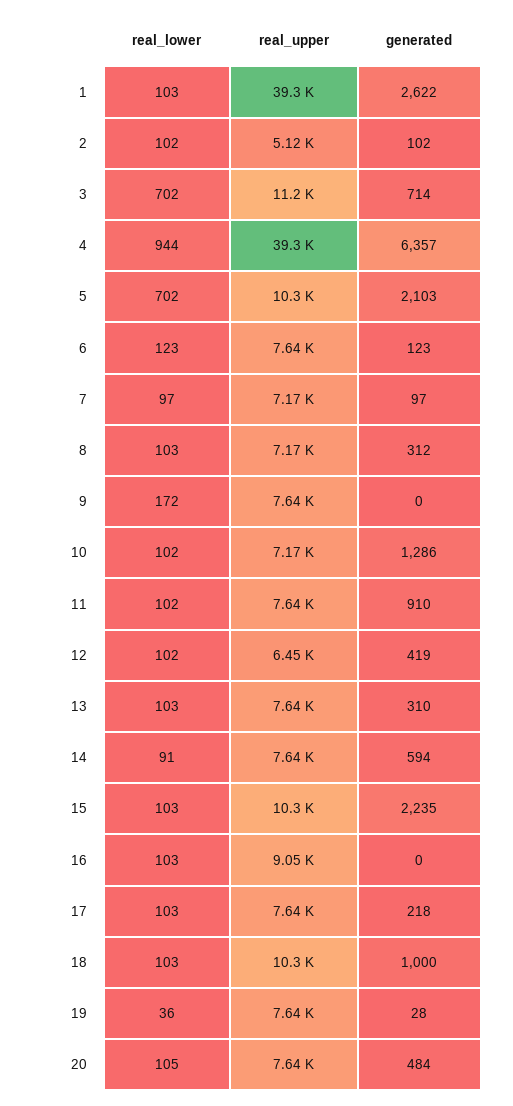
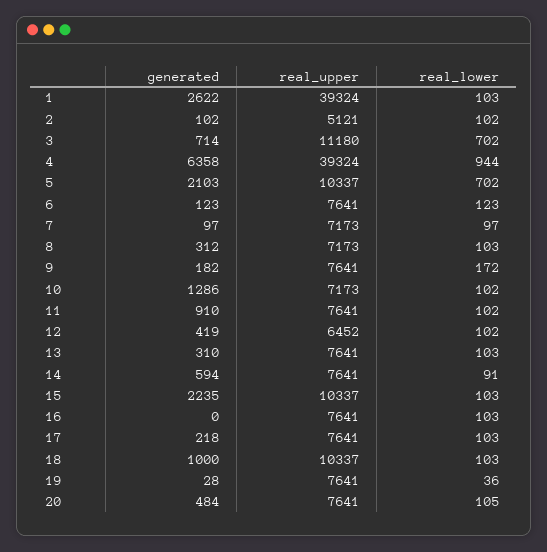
  {
    "real_lower": {
      "1": 103,
      "2": 102,
      "3": 702,
      "4": 944,
      "5": 702,
      "6": 123,
      "7": 97,
      "8": 103,
      "9": 172,
      "10": 102,
      "11": 102,
      "12": 102,
      "13": 103,
      "14": 91,
      "15": 103,
      "16": 103,
      "17": 103,
      "18": 103,
      "19": 36,
      "20": 105
    },
    "real_upper": {
      "1": 39324,
      "2": 5121,
      "3": 11180,
      "4": 39324,
      "5": 10337,
      "6": 7641,
      "7": 7173,
      "8": 7173,
      "9": 7641,
      "10": 7173,
      "11": 7641,
      "12": 6452,
      "13": 7641,
      "14": 7641,
      "15": 10337,
-     "16": 9050,
+     "16": 7641,
      "17": 7641,
      "18": 10337,
      "19": 7641,
      "20": 7641
    },
    "generated": {
      "1": 2622,
      "2": 102,
      "3": 714,
-     "4": 6357,
+     "4": 6358,
      "5": 2103,
      "6": 123,
      "7": 97,
      "8": 312,
-     "9": 0,
+     "9": 182,
      "10": 1286,
      "11": 910,
      "12": 419,
      "13": 310,
      "14": 594,
      "15": 2235,
      "16": 0,
      "17": 218,
      "18": 1000,
      "19": 28,
      "20": 484
    }
  }

